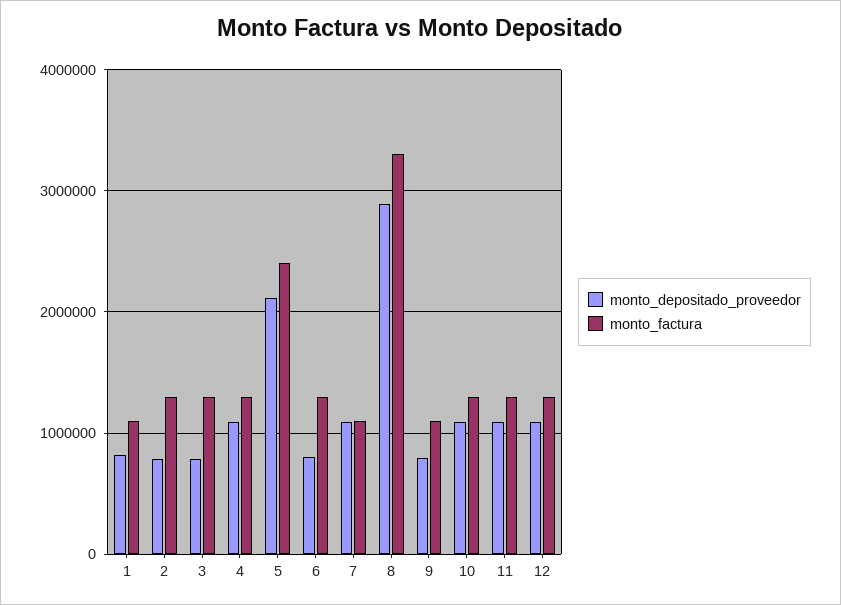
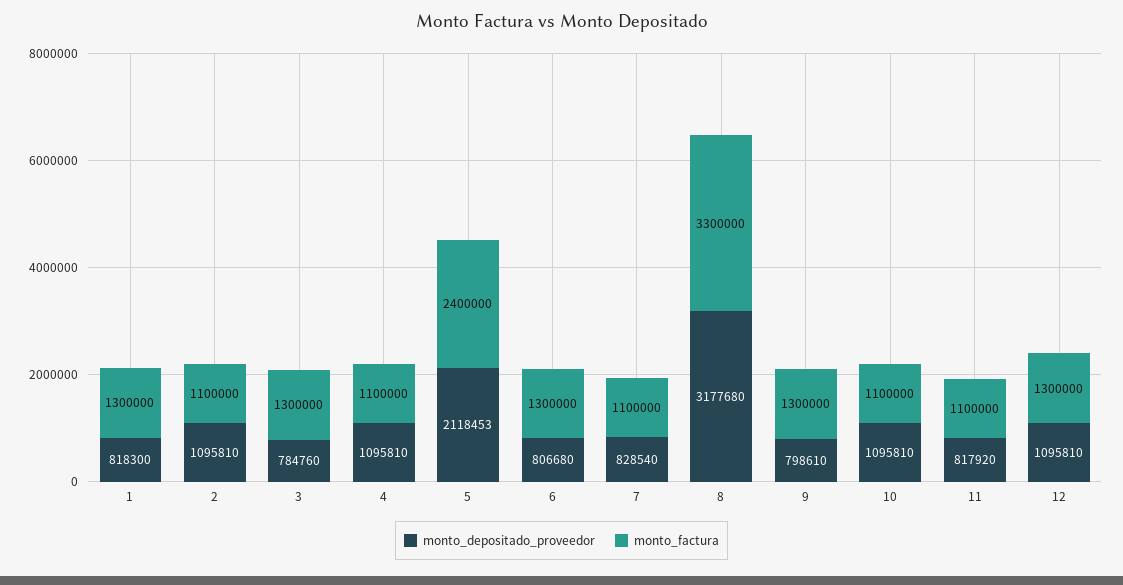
  {
    "monto_depositado_proveedor": {
      "1": 818300,
-     "2": 800000,
+     "2": 1095810,
      "3": 784760,
      "4": 1095810,
      "5": 2118453,
      "6": 806680,
-     "7": 1100000,
+     "7": 828540,
-     "8": 2900000,
+     "8": 3177680,
      "9": 798610,
      "10": 1095810,
-     "11": 1100000,
+     "11": 817920,
      "12": 1095810
    },
    "monto_factura": {
-     "1": 1100000,
+     "1": 1300000,
-     "2": 1300000,
+     "2": 1100000,
      "3": 1300000,
-     "4": 1300000,
+     "4": 1100000,
      "5": 2400000,
      "6": 1300000,
      "7": 1100000,
      "8": 3300000,
-     "9": 1100000,
+     "9": 1300000,
-     "10": 1300000,
+     "10": 1100000,
-     "11": 1300000,
+     "11": 1100000,
      "12": 1300000
    }
  }

